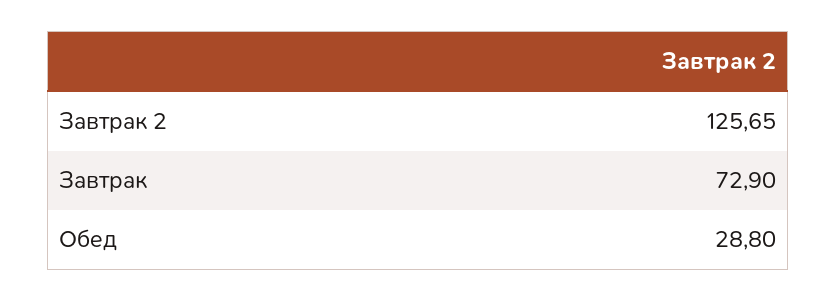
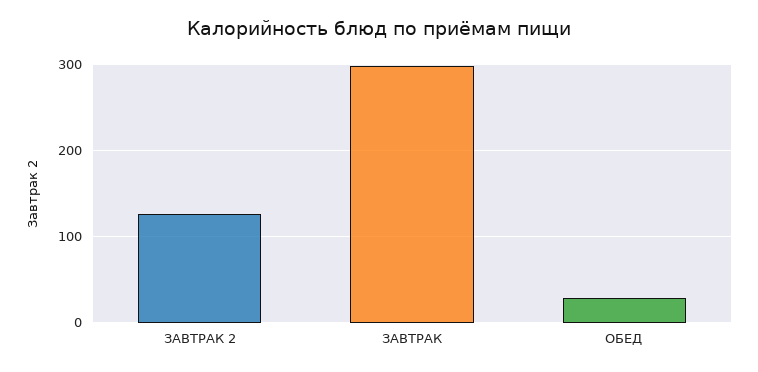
  {
    "Завтрак 2": 125.65,
-   "Завтрак": 72.9,
+   "Завтрак": 300,
    "Обед": 28.8
  }

